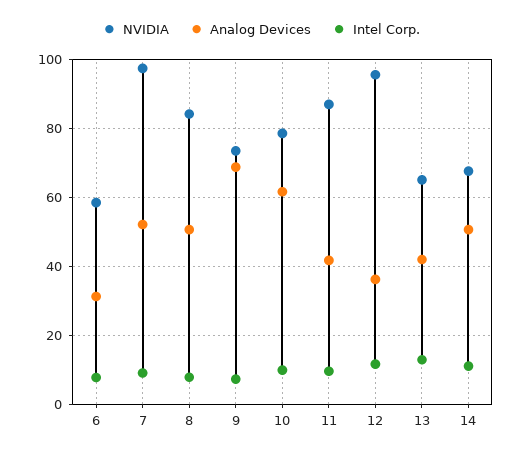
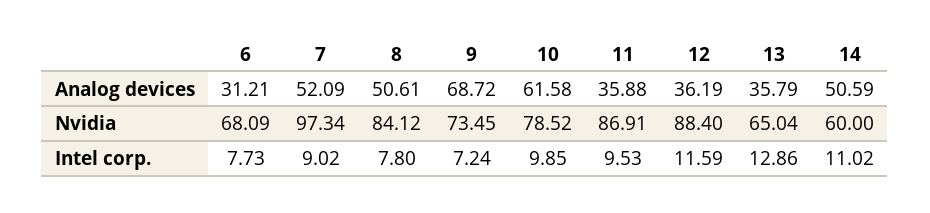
  {
    "NVIDIA": {
-     "6": 58,
+     "6": 68.09,
      "7": 97.34,
      "8": 84.12,
      "9": 73.45,
      "10": 78.52,
      "11": 86.91,
-     "12": 96,
+     "12": 88.4,
      "13": 65.04,
-     "14": 68
+     "14": 60
    },
    "Analog Devices": {
      "6": 31.21,
      "7": 52.09,
      "8": 50.61,
      "9": 68.72,
      "10": 61.58,
-     "11": 42,
+     "11": 35.88,
      "12": 36.19,
-     "13": 42,
+     "13": 35.79,
      "14": 50.59
    },
    "Intel Corp.": {
      "6": 7.73,
      "7": 9.02,
      "8": 7.8,
      "9": 7.24,
      "10": 9.85,
      "11": 9.53,
      "12": 11.59,
      "13": 12.86,
      "14": 11.02
    }
  }

